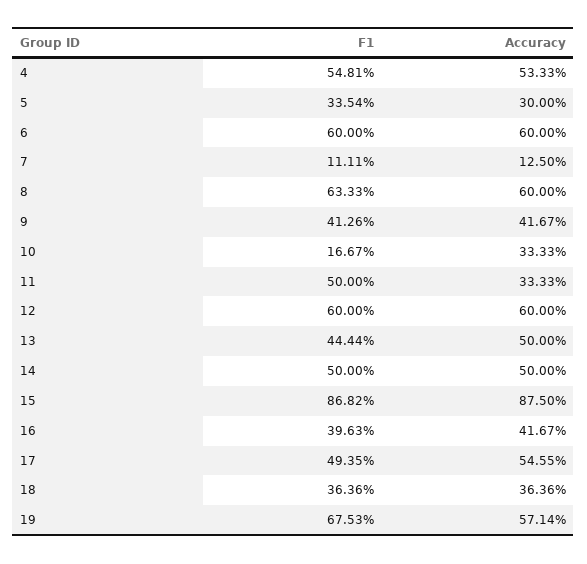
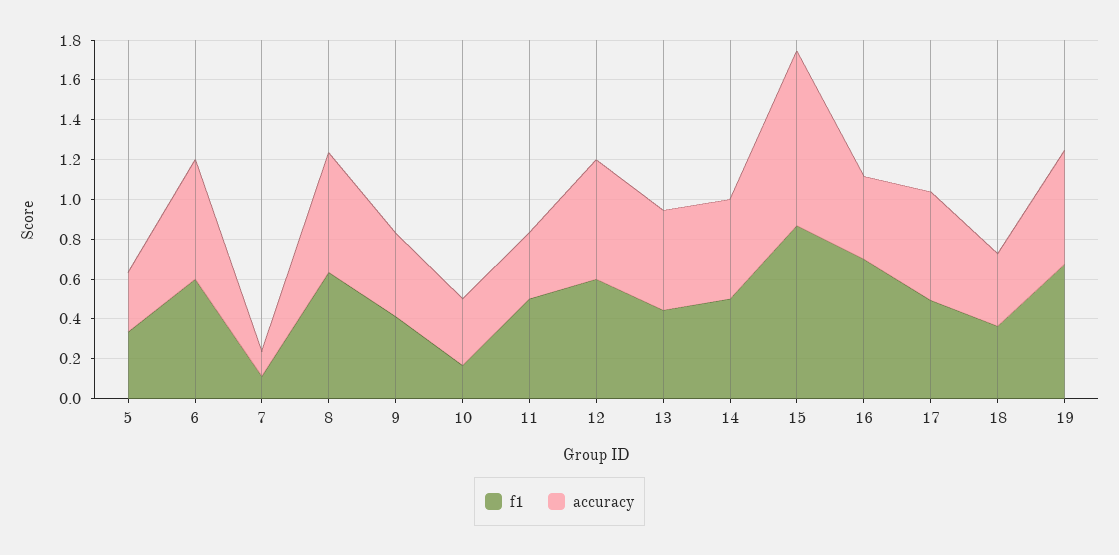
  {
    "F1": {
-     "4": 0.5481,
      "5": 0.3354,
      "6": 0.6,
      "7": 0.1111,
      "8": 0.6333,
      "9": 0.4126,
      "10": 0.1667,
      "11": 0.5,
      "12": 0.6,
      "13": 0.4444,
      "14": 0.5,
      "15": 0.8682,
-     "16": 0.3963,
+     "16": 0.7,
      "17": 0.4935,
      "18": 0.3636,
      "19": 0.6753
    },
    "Accuracy": {
-     "4": 0.5333,
      "5": 0.3,
      "6": 0.6,
      "7": 0.125,
      "8": 0.6,
      "9": 0.4167,
      "10": 0.3333,
      "11": 0.3333,
      "12": 0.6,
      "13": 0.5,
      "14": 0.5,
      "15": 0.875,
      "16": 0.4167,
      "17": 0.5455,
      "18": 0.3636,
      "19": 0.5714
    }
  }

